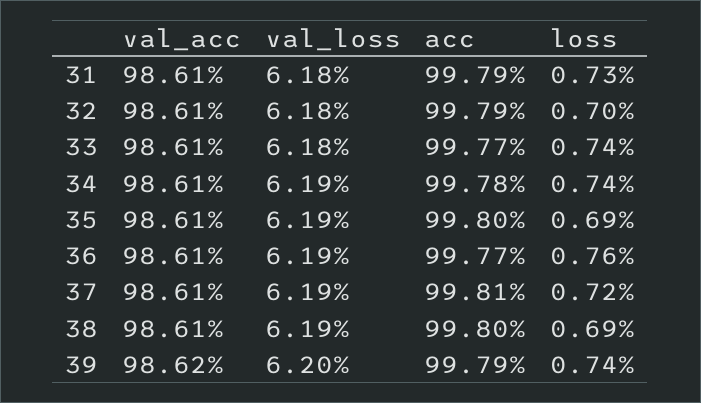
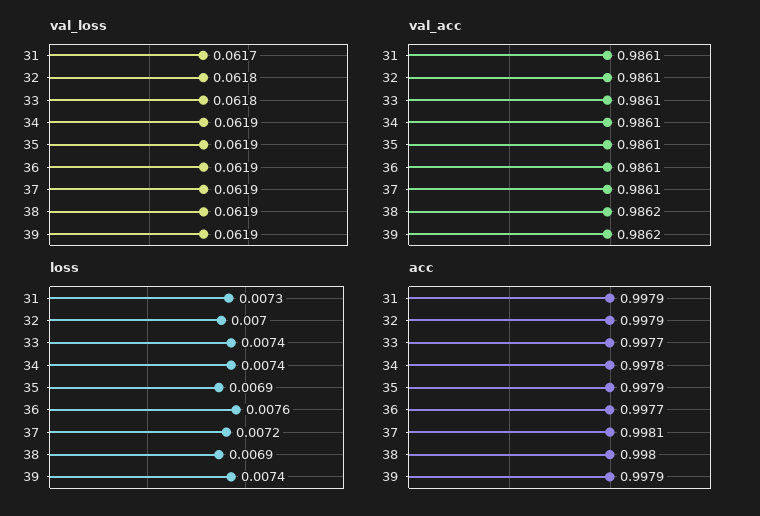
  {
    "val_acc": {
      "31": 0.9861,
      "32": 0.9861,
      "33": 0.9861,
      "34": 0.9861,
      "35": 0.9861,
      "36": 0.9861,
      "37": 0.9861,
-     "38": 0.9861,
+     "38": 0.9862,
      "39": 0.9862
    },
    "val_loss": {
-     "31": 0.0618,
+     "31": 0.0617,
      "32": 0.0618,
      "33": 0.0618,
      "34": 0.0619,
      "35": 0.0619,
      "36": 0.0619,
      "37": 0.0619,
      "38": 0.0619,
-     "39": 0.062
+     "39": 0.0619
    },
    "acc": {
      "31": 0.9979,
      "32": 0.9979,
      "33": 0.9977,
      "34": 0.9978,
-     "35": 0.998,
+     "35": 0.9979,
      "36": 0.9977,
      "37": 0.9981,
      "38": 0.998,
      "39": 0.9979
    },
    "loss": {
      "31": 0.0073,
      "32": 0.007,
      "33": 0.0074,
      "34": 0.0074,
      "35": 0.0069,
      "36": 0.0076,
      "37": 0.0072,
      "38": 0.0069,
      "39": 0.0074
    }
  }

